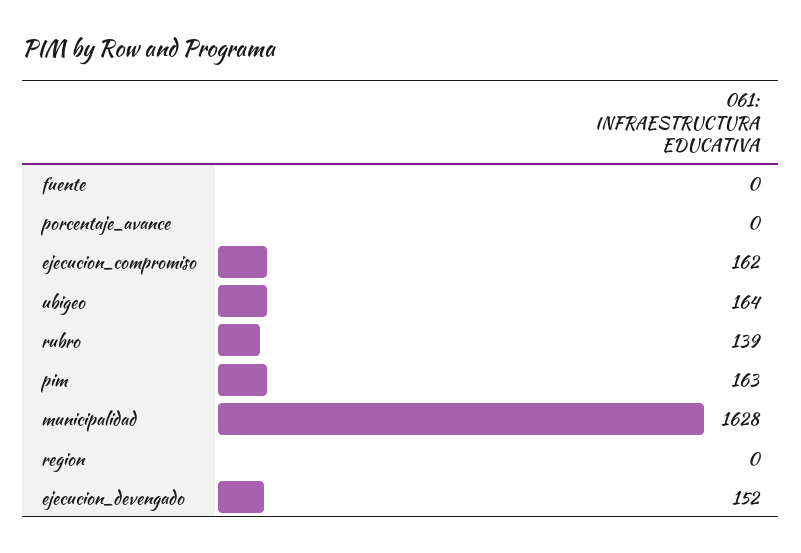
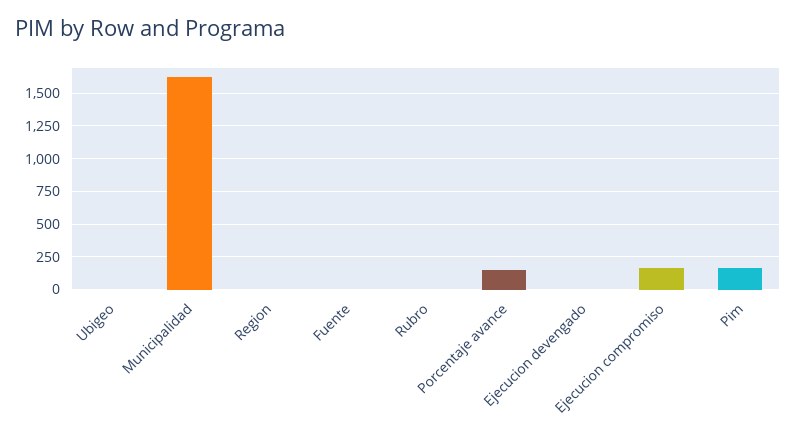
  {
    "fuente": 0,
-   "porcentaje_avance": 0,
+   "porcentaje_avance": 150,
    "ejecucion_compromiso": 162,
-   "ubigeo": 164,
+   "ubigeo": 0,
-   "rubro": 139,
+   "rubro": 0,
    "pim": 163,
    "municipalidad": 1628,
    "region": 0,
-   "ejecucion_devengado": 152
+   "ejecucion_devengado": 0
  }

